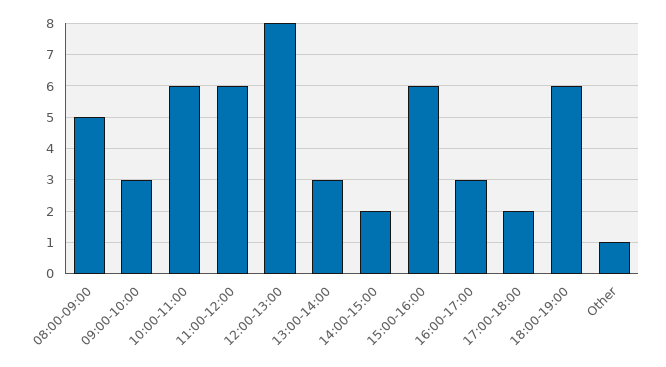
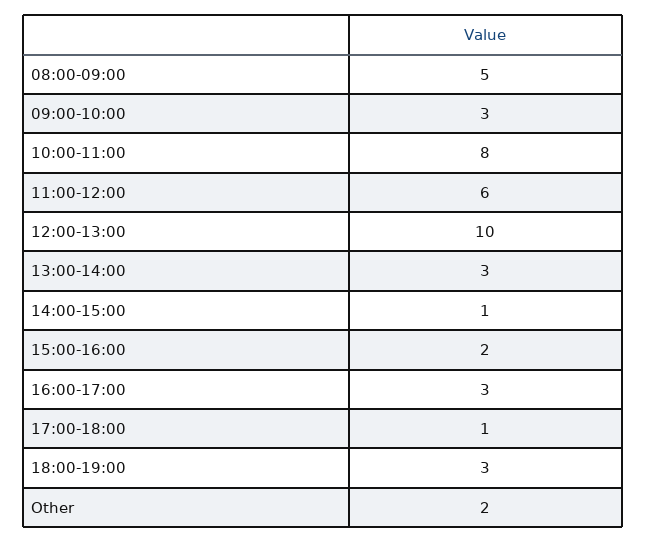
  {
    "08:00-09:00": 5,
    "09:00-10:00": 3,
-   "10:00-11:00": 6,
+   "10:00-11:00": 8,
    "11:00-12:00": 6,
-   "12:00-13:00": 8,
+   "12:00-13:00": 10,
    "13:00-14:00": 3,
-   "14:00-15:00": 2,
+   "14:00-15:00": 1,
-   "15:00-16:00": 6,
+   "15:00-16:00": 2,
    "16:00-17:00": 3,
-   "17:00-18:00": 2,
+   "17:00-18:00": 1,
-   "18:00-19:00": 6,
+   "18:00-19:00": 3,
-   "Other": 1
+   "Other": 2
  }

